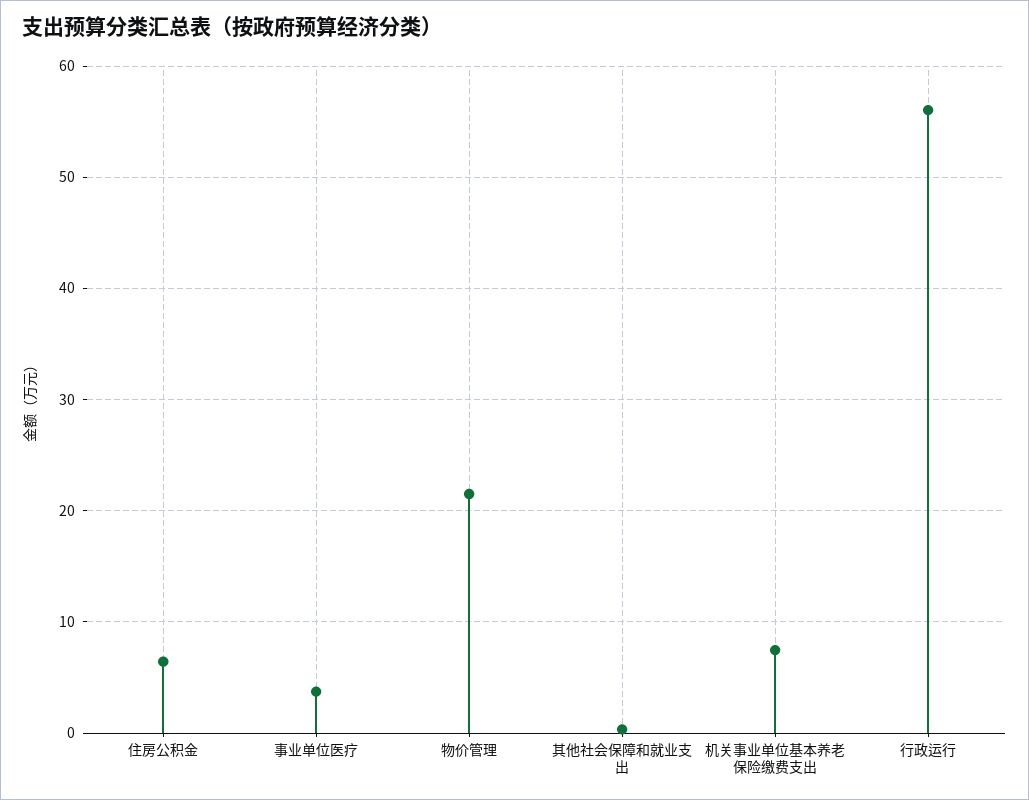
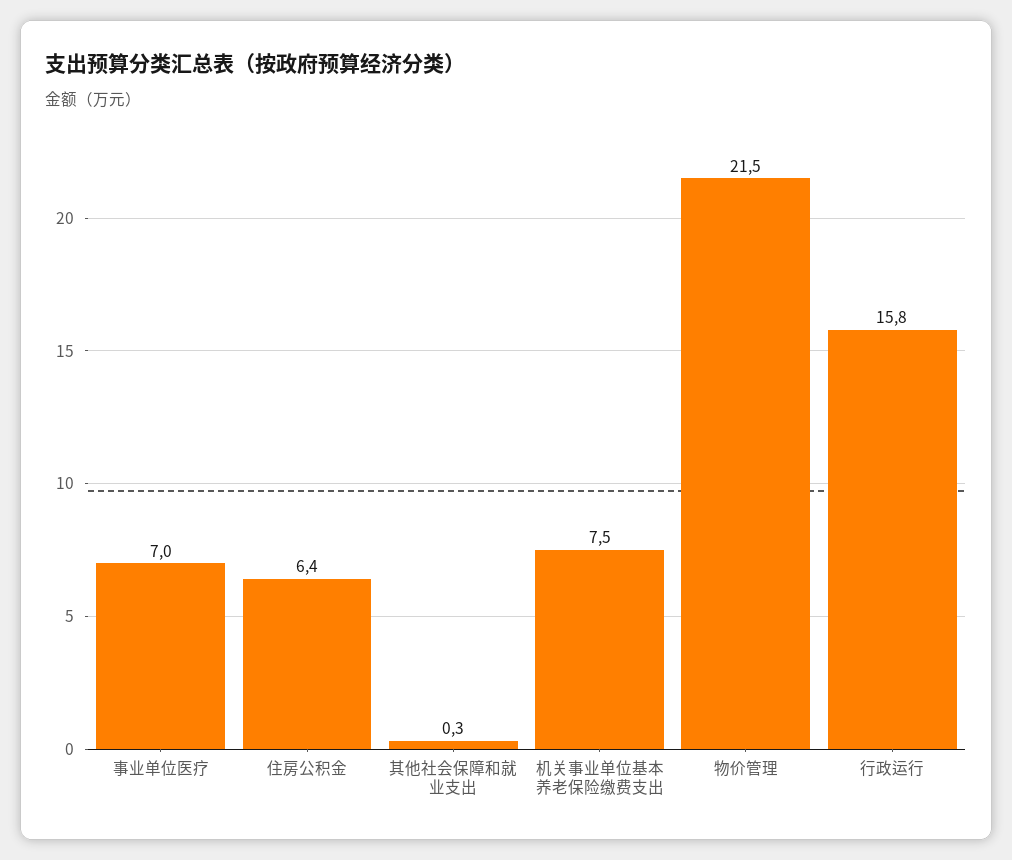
  {
    "住房公积金": 6.4,
-   "事业单位医疗": 4,
+   "事业单位医疗": 7,
    "物价管理": 21.5,
    "其他社会保障和就业支出": 0.3,
    "机关事业单位基本养老保险缴费支出": 7.5,
-   "行政运行": 56
+   "行政运行": 15.8
  }

